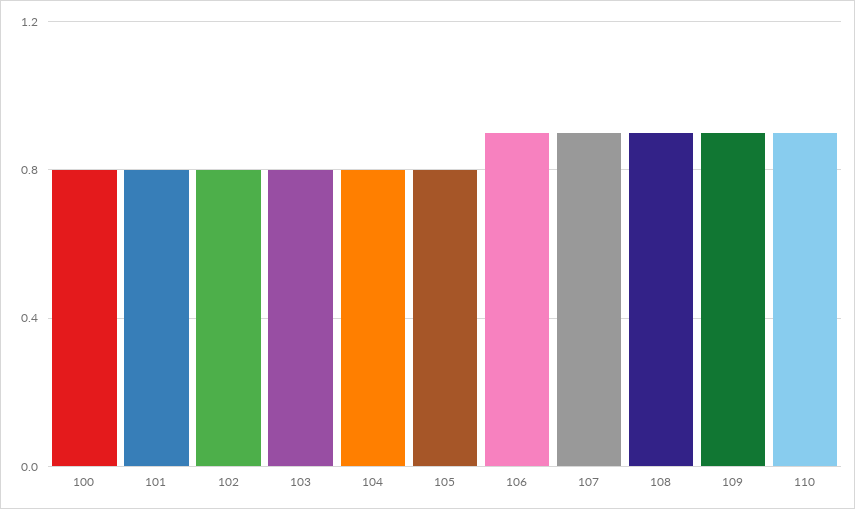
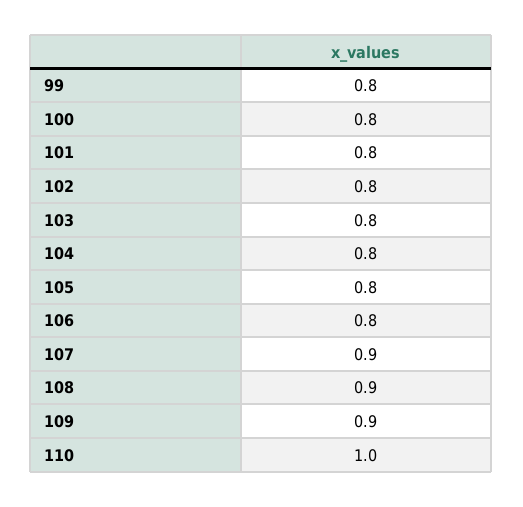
  {
    "100": 0.8,
    "101": 0.8,
    "102": 0.8,
    "103": 0.8,
    "104": 0.8,
    "105": 0.8,
-   "106": 0.9,
+   "106": 0.8,
    "107": 0.9,
    "108": 0.9,
    "109": 0.9,
-   "110": 0.9
+   "110": 1,
+   "99": 0.8
  }

